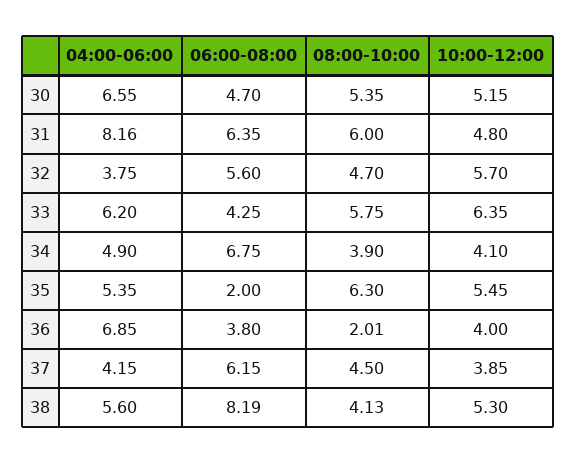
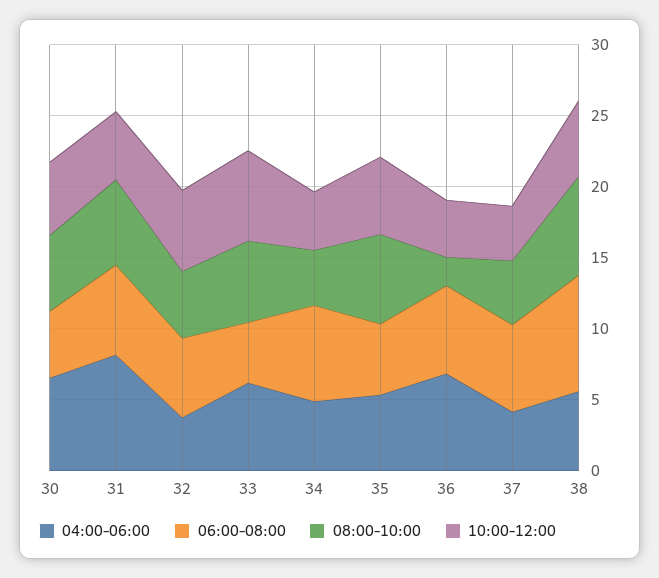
  {
    "04:00-06:00": {
      "30": 6.55,
      "31": 8.16,
      "32": 3.75,
      "33": 6.2,
      "34": 4.9,
      "35": 5.35,
      "36": 6.85,
      "37": 4.15,
      "38": 5.6
    },
    "06:00-08:00": {
      "30": 4.7,
      "31": 6.35,
      "32": 5.6,
      "33": 4.25,
      "34": 6.75,
-     "35": 2,
+     "35": 5,
-     "36": 3.8,
+     "36": 6,
      "37": 6.15,
      "38": 8.19
    },
    "08:00-10:00": {
      "30": 5.35,
      "31": 6,
      "32": 4.7,
      "33": 5.75,
      "34": 3.9,
      "35": 6.3,
      "36": 2.01,
      "37": 4.5,
-     "38": 4.13
+     "38": 7
    },
    "10:00-12:00": {
      "30": 5.15,
      "31": 4.8,
      "32": 5.7,
      "33": 6.35,
      "34": 4.1,
      "35": 5.45,
      "36": 4,
      "37": 3.85,
      "38": 5.3
    }
  }

